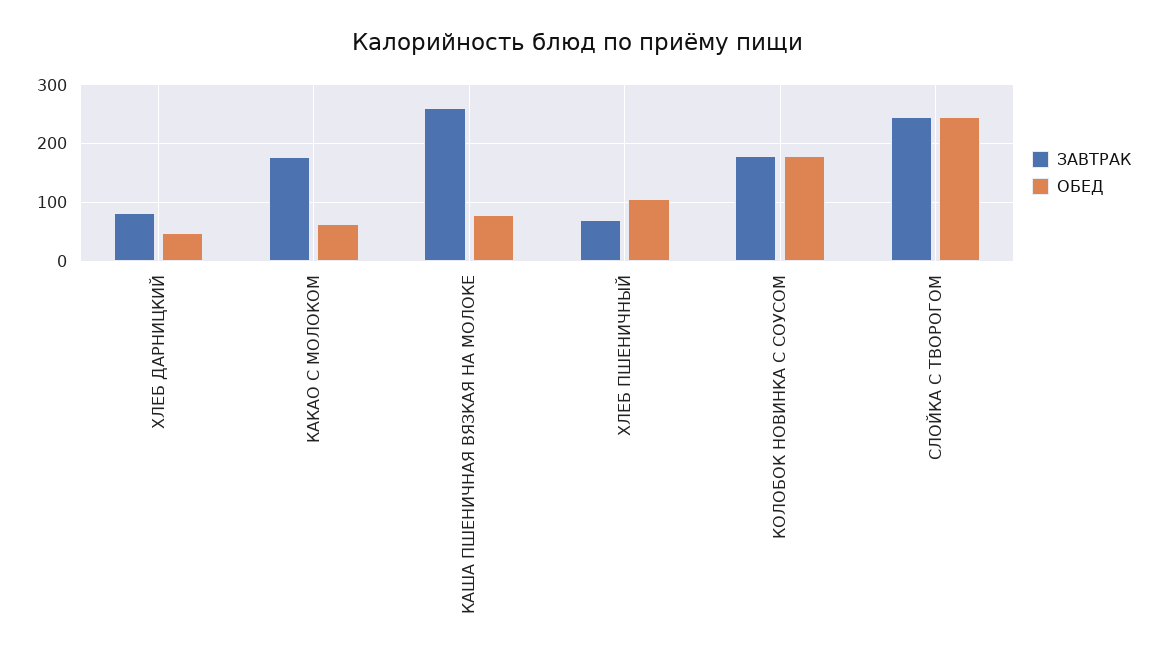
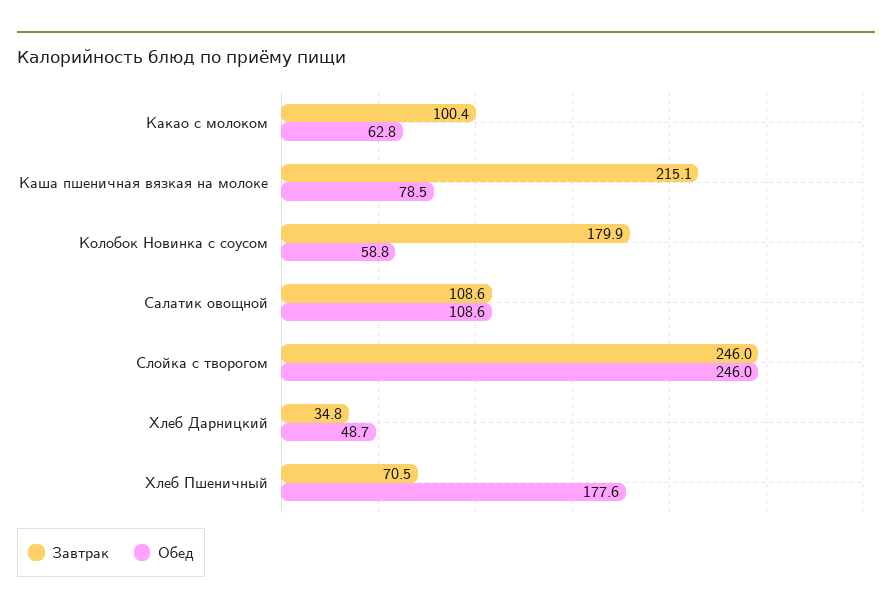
  {
    "ЗАВТРАК": {
-     "ХЛЕБ ДАРНИЦКИЙ": 80,
+     "ХЛЕБ ДАРНИЦКИЙ": 34.8,
-     "КАКАО С МОЛОКОМ": 180,
+     "КАКАО С МОЛОКОМ": 100.4,
-     "КАША ПШЕНИЧНАЯ ВЯЗКАЯ НА МОЛОКЕ": 260,
+     "КАША ПШЕНИЧНАЯ ВЯЗКАЯ НА МОЛОКЕ": 215.1,
      "ХЛЕБ ПШЕНИЧНЫЙ": 70.5,
      "КОЛОБОК НОВИНКА С СОУСОМ": 179.9,
-     "СЛОЙКА С ТВОРОГОМ": 246
+     "СЛОЙКА С ТВОРОГОМ": 246,
+     "Салатик овощной": 108.6
    },
    "ОБЕД": {
      "ХЛЕБ ДАРНИЦКИЙ": 48.7,
      "КАКАО С МОЛОКОМ": 62.8,
      "КАША ПШЕНИЧНАЯ ВЯЗКАЯ НА МОЛОКЕ": 78.5,
-     "ХЛЕБ ПШЕНИЧНЫЙ": 100,
+     "ХЛЕБ ПШЕНИЧНЫЙ": 177.6,
-     "КОЛОБОК НОВИНКА С СОУСОМ": 180,
+     "КОЛОБОК НОВИНКА С СОУСОМ": 58.8,
-     "СЛОЙКА С ТВОРОГОМ": 246
+     "СЛОЙКА С ТВОРОГОМ": 246,
+     "Салатик овощной": 108.6
    }
  }

